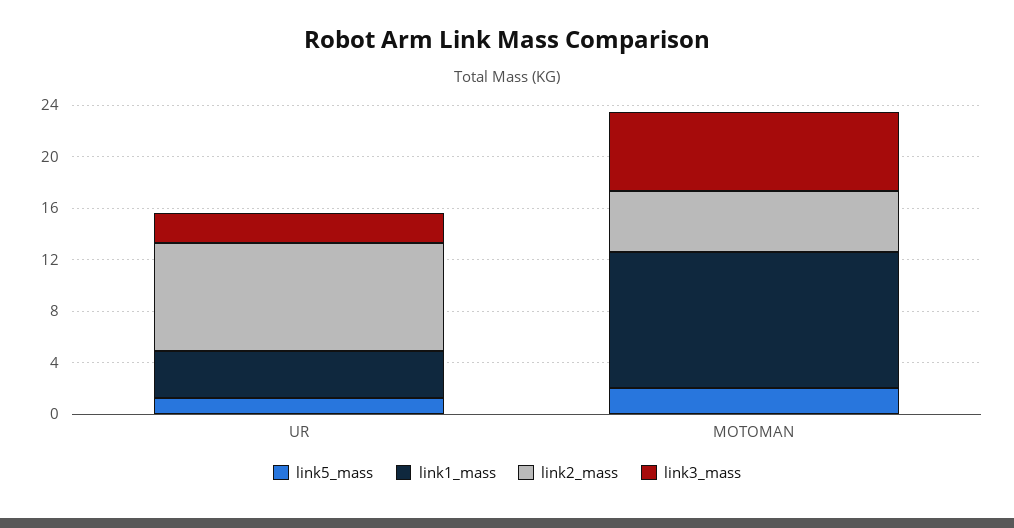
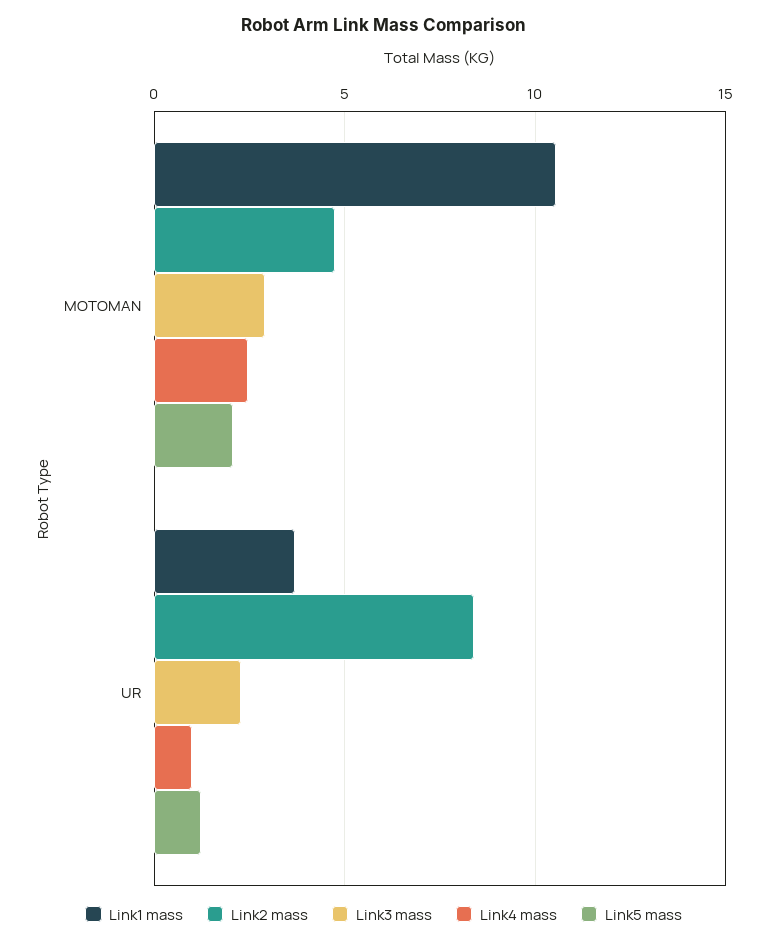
  {
    "link5_mass": {
      "UR": 1,
      "MOTOMAN": 2
    },
    "link1_mass": {
      "UR": 3.5,
      "MOTOMAN": 10.5
    },
    "link2_mass": {
      "UR": 8.5,
      "MOTOMAN": 5
    },
    "link3_mass": {
      "UR": 2.5,
-     "MOTOMAN": 6
+     "MOTOMAN": 3
-   }
+   },
+   "Link4 mass": {
+     "MOTOMAN": 2.5,
+     "UR": 1
+   }
  }

